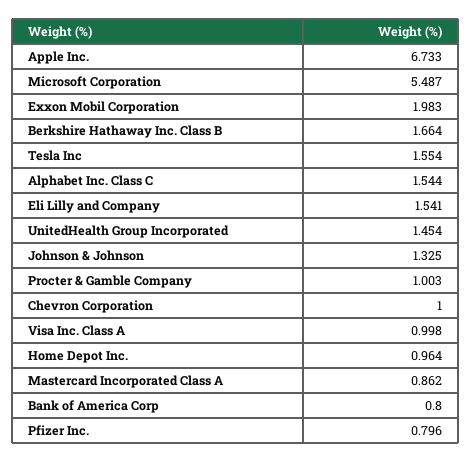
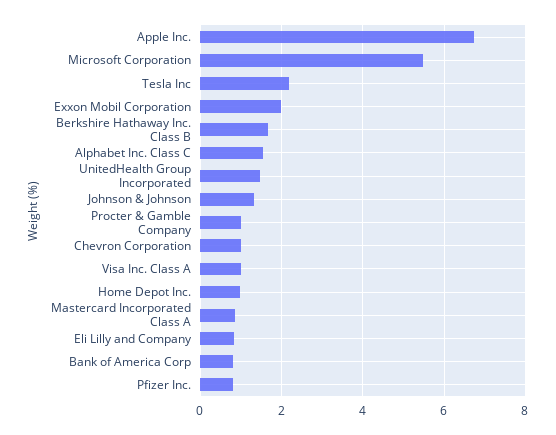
  {
    "Apple Inc.": 6.733,
    "Microsoft Corporation": 5.487,
    "Exxon Mobil Corporation": 1.983,
    "Berkshire Hathaway Inc. Class B": 1.664,
-   "Tesla Inc": 1.554,
+   "Tesla Inc": 2.2,
    "Alphabet Inc. Class C": 1.544,
-   "Eli Lilly and Company": 1.541,
+   "Eli Lilly and Company": 0.8,
    "UnitedHealth Group Incorporated": 1.454,
    "Johnson & Johnson": 1.325,
    "Procter & Gamble Company": 1.003,
    "Chevron Corporation": 1,
    "Visa Inc. Class A": 0.998,
    "Home Depot Inc.": 0.964,
    "Mastercard Incorporated Class A": 0.862,
    "Bank of America Corp": 0.8,
    "Pfizer Inc.": 0.796
  }

